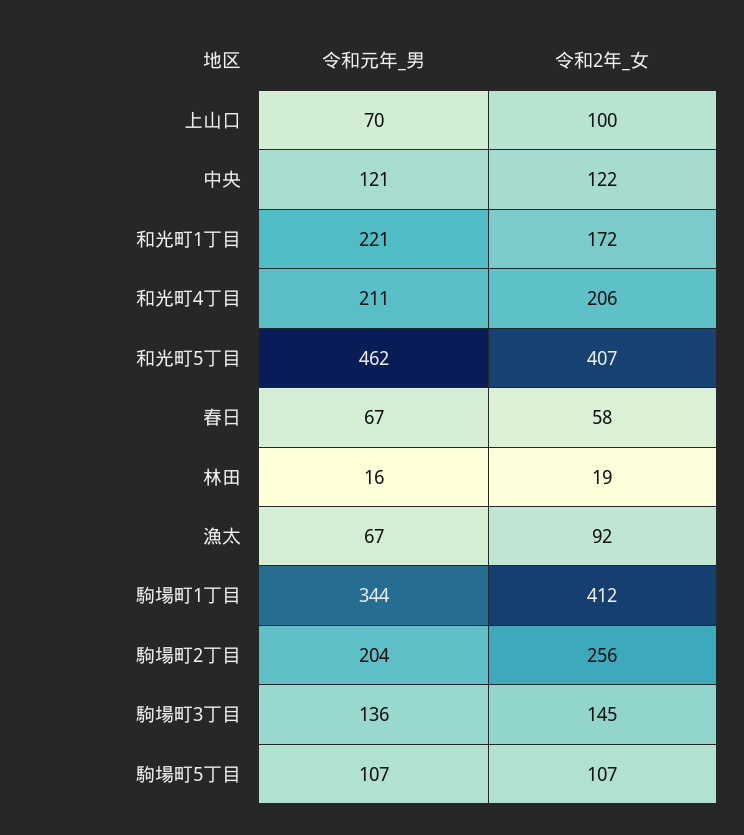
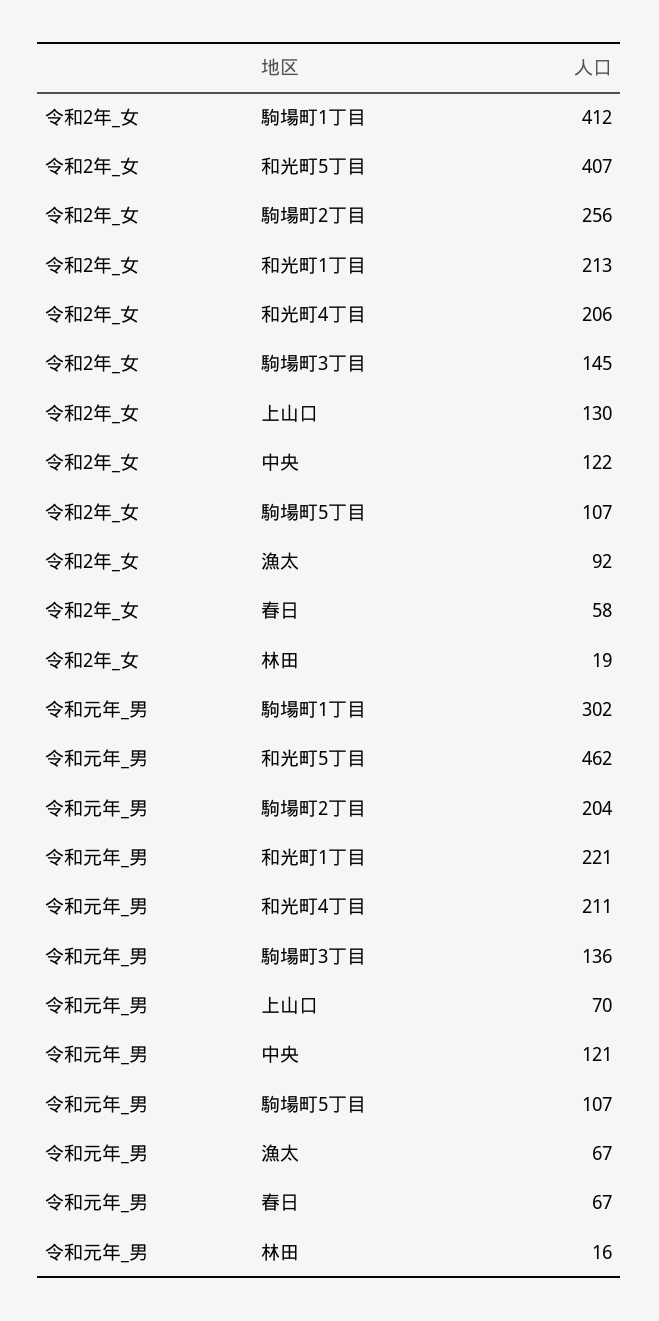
  {
    "令和元年_男": {
      "上山口": 70,
      "中央": 121,
      "和光町1丁目": 221,
      "和光町4丁目": 211,
      "和光町5丁目": 462,
      "春日": 67,
      "林田": 16,
      "漁太": 67,
-     "駒場町1丁目": 344,
+     "駒場町1丁目": 302,
      "駒場町2丁目": 204,
      "駒場町3丁目": 136,
      "駒場町5丁目": 107
    },
    "令和2年_女": {
-     "上山口": 100,
+     "上山口": 130,
      "中央": 122,
-     "和光町1丁目": 172,
+     "和光町1丁目": 213,
      "和光町4丁目": 206,
      "和光町5丁目": 407,
      "春日": 58,
      "林田": 19,
      "漁太": 92,
      "駒場町1丁目": 412,
      "駒場町2丁目": 256,
      "駒場町3丁目": 145,
      "駒場町5丁目": 107
    }
  }

